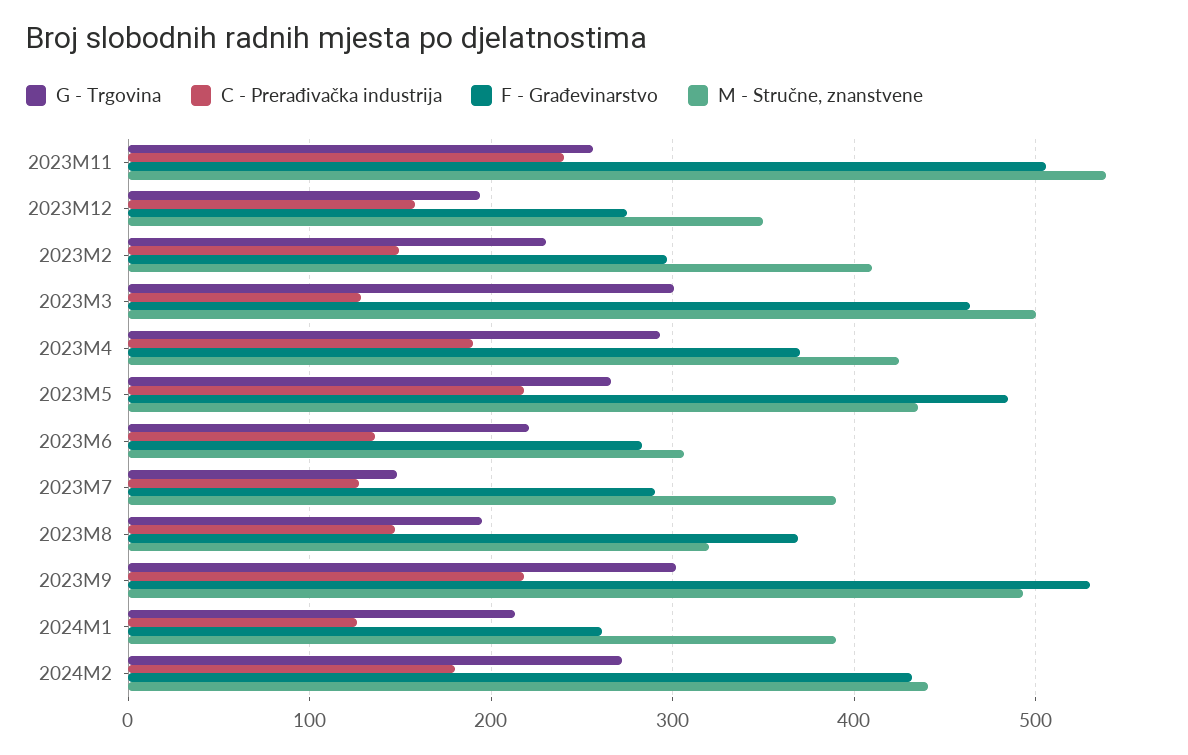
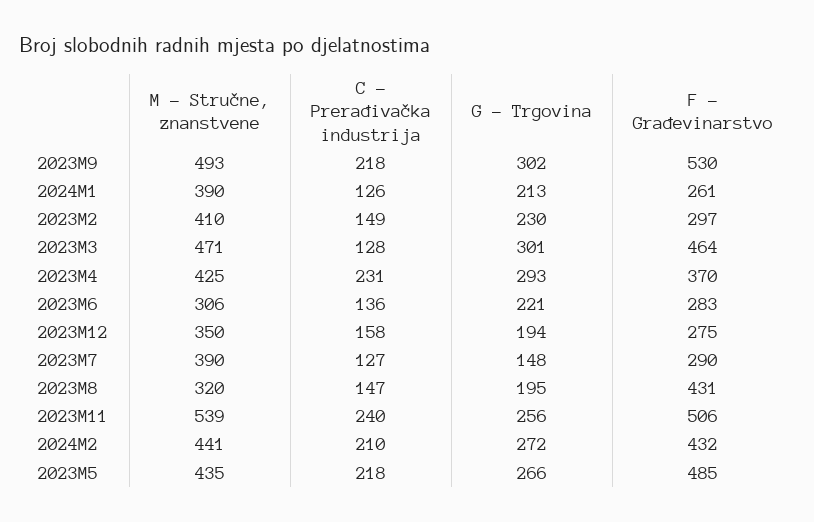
  {
    "G - Trgovina": {
      "2023M11": 256,
      "2023M12": 194,
      "2023M2": 230,
      "2023M3": 301,
      "2023M4": 293,
      "2023M5": 266,
      "2023M6": 221,
      "2023M7": 148,
      "2023M8": 195,
      "2023M9": 302,
      "2024M1": 213,
      "2024M2": 272
    },
    "C - Prerađivačka industrija": {
      "2023M11": 240,
      "2023M12": 158,
      "2023M2": 149,
      "2023M3": 128,
-     "2023M4": 190,
+     "2023M4": 231,
      "2023M5": 218,
      "2023M6": 136,
      "2023M7": 127,
      "2023M8": 147,
      "2023M9": 218,
      "2024M1": 126,
-     "2024M2": 180
+     "2024M2": 210
    },
    "F - Građevinarstvo": {
      "2023M11": 506,
      "2023M12": 275,
      "2023M2": 297,
      "2023M3": 464,
      "2023M4": 370,
      "2023M5": 485,
      "2023M6": 283,
      "2023M7": 290,
-     "2023M8": 370,
+     "2023M8": 431,
      "2023M9": 530,
      "2024M1": 261,
      "2024M2": 432
    },
    "M - Stručne, znanstvene": {
      "2023M11": 539,
      "2023M12": 350,
      "2023M2": 410,
-     "2023M3": 500,
+     "2023M3": 471,
      "2023M4": 425,
      "2023M5": 435,
      "2023M6": 306,
      "2023M7": 390,
      "2023M8": 320,
      "2023M9": 493,
      "2024M1": 390,
      "2024M2": 441
    }
  }

